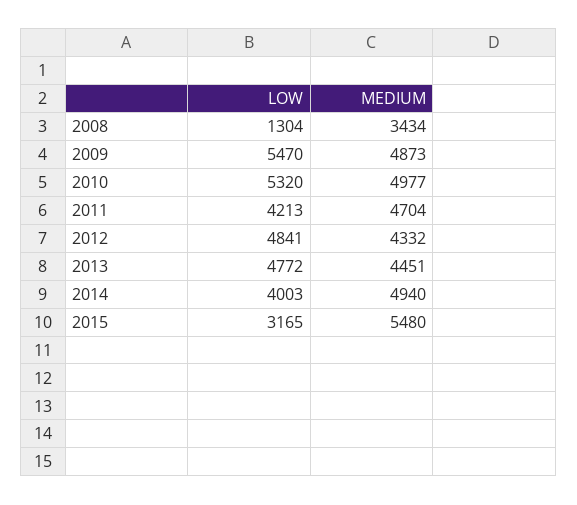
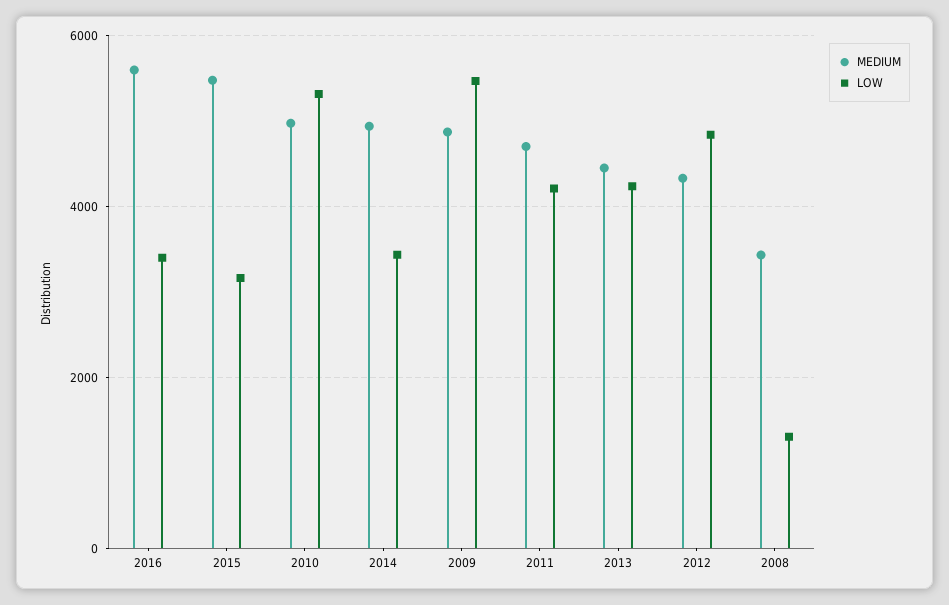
  {
    "LOW": {
      "2008": 1304,
      "2009": 5470,
      "2010": 5320,
      "2011": 4213,
      "2012": 4841,
-     "2013": 4772,
+     "2013": 4200,
-     "2014": 4003,
+     "2014": 3400,
-     "2015": 3165
+     "2015": 3165,
+     "2016": 3400
    },
    "MEDIUM": {
      "2008": 3434,
      "2009": 4873,
      "2010": 4977,
      "2011": 4704,
      "2012": 4332,
      "2013": 4451,
      "2014": 4940,
-     "2015": 5480
+     "2015": 5480,
+     "2016": 5600
    }
  }

